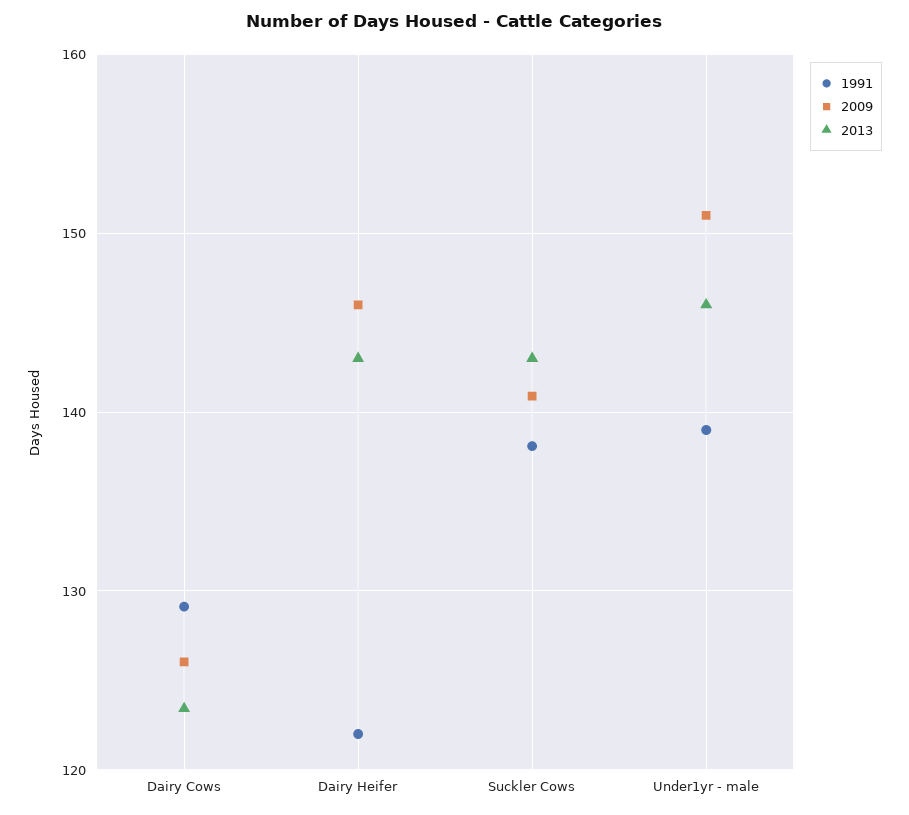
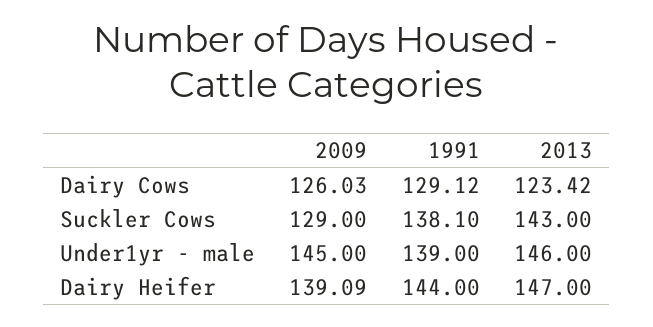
  {
    "1991": {
      "Dairy Cows": 129.12,
-     "Dairy Heifer": 122,
+     "Dairy Heifer": 144,
      "Suckler Cows": 138.1,
      "Under1yr - male": 139
    },
    "2009": {
      "Dairy Cows": 126.03,
-     "Dairy Heifer": 146,
+     "Dairy Heifer": 139.09,
-     "Suckler Cows": 141,
+     "Suckler Cows": 129,
-     "Under1yr - male": 151
+     "Under1yr - male": 145
    },
    "2013": {
      "Dairy Cows": 123.42,
-     "Dairy Heifer": 143,
+     "Dairy Heifer": 147,
      "Suckler Cows": 143,
      "Under1yr - male": 146
    }
  }

